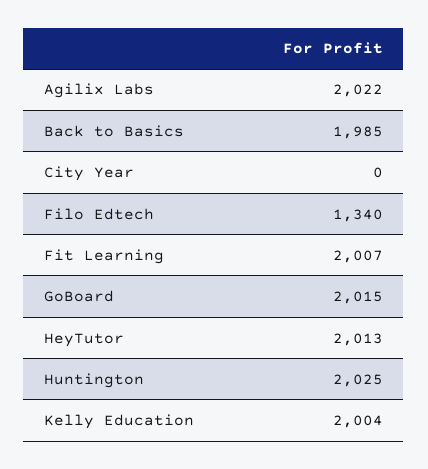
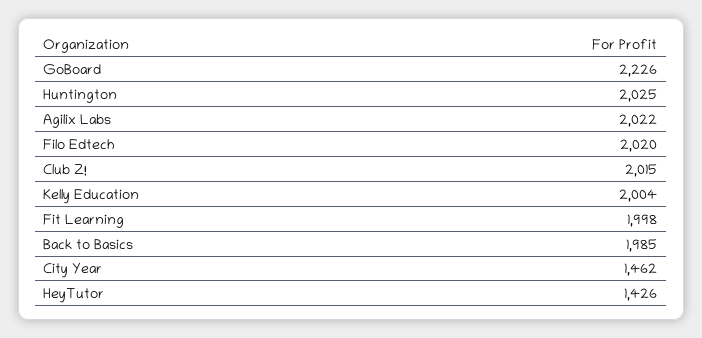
  {
    "Agilix Labs": 2022,
    "Back to Basics": 1985,
-   "City Year": 0,
+   "City Year": 1462,
-   "Filo Edtech": 1340,
+   "Filo Edtech": 2020,
-   "Fit Learning": 2007,
+   "Fit Learning": 1998,
-   "GoBoard": 2015,
+   "GoBoard": 2226,
-   "HeyTutor": 2013,
+   "HeyTutor": 1426,
    "Huntington": 2025,
-   "Kelly Education": 2004
+   "Kelly Education": 2004,
+   "Club Z!": 2015
  }

